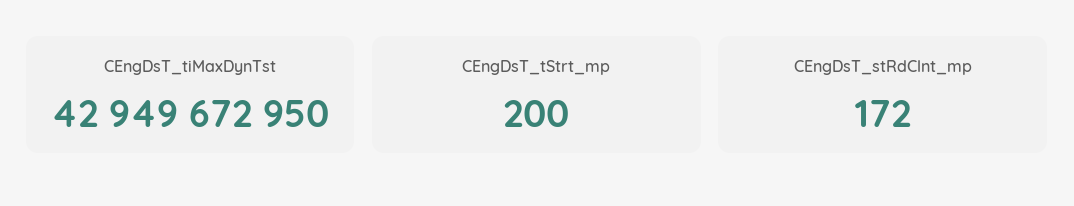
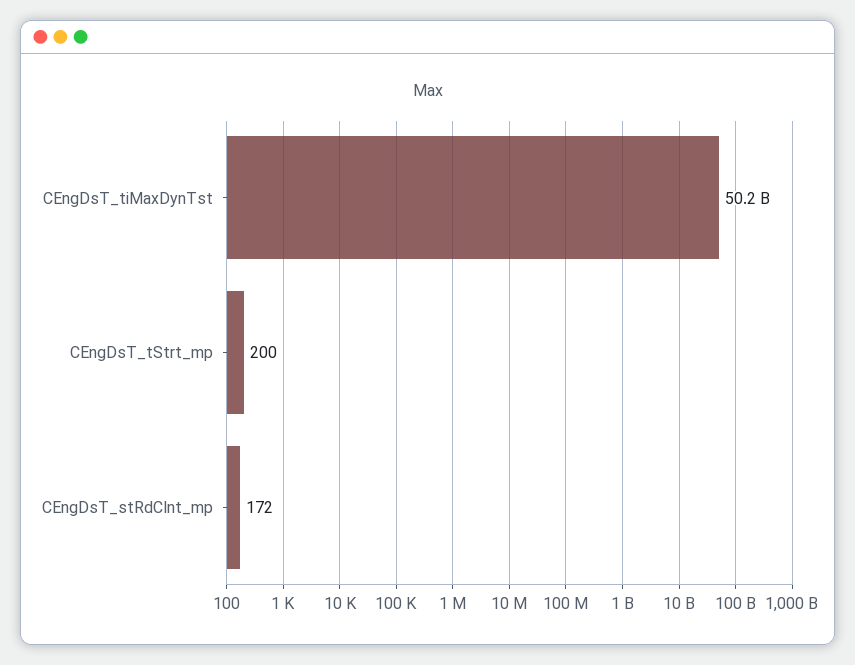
  {
-   "CEngDsT_tiMaxDynTst": 42949672950,
+   "CEngDsT_tiMaxDynTst": 50200000000,
    "CEngDsT_tStrt_mp": 200,
    "CEngDsT_stRdClnt_mp": 172
  }

